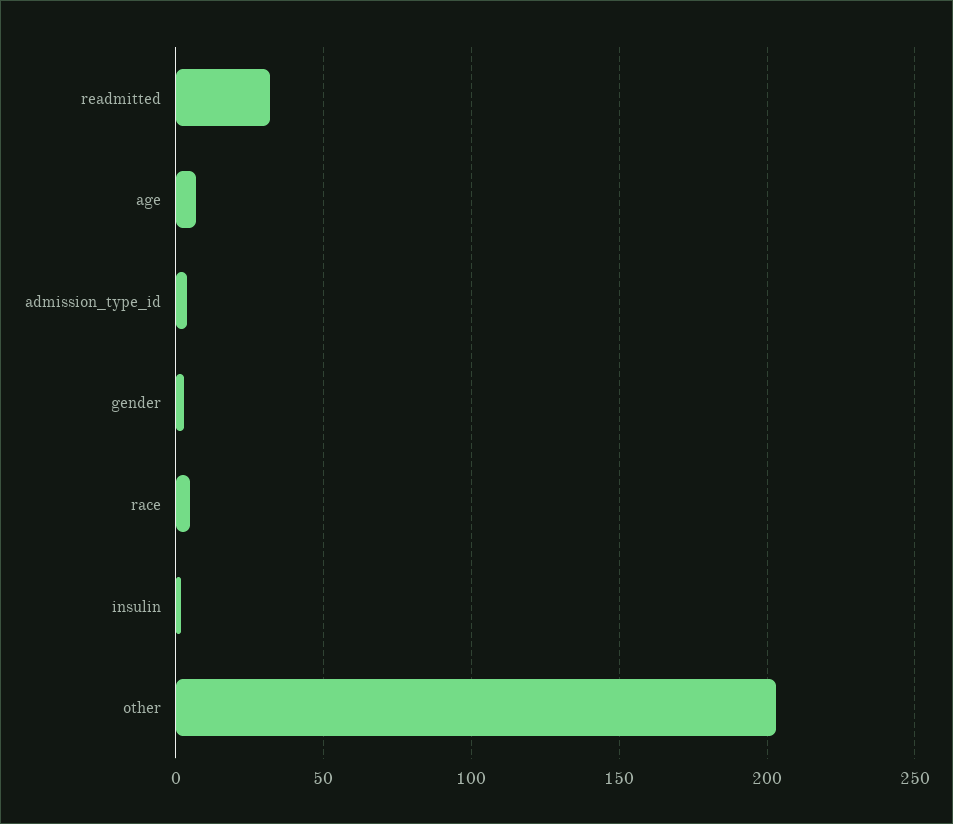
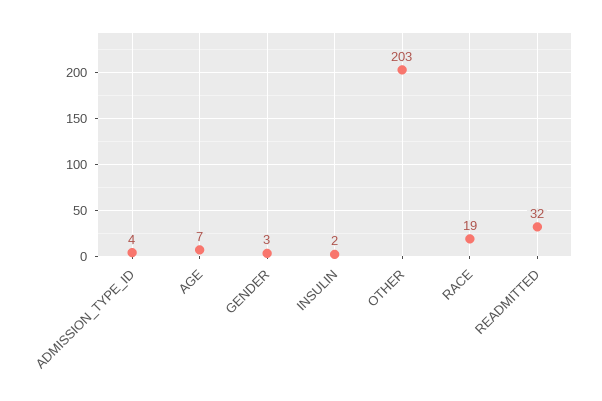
  {
    "readmitted": 32,
    "age": 7,
    "admission_type_id": 4,
    "gender": 3,
-   "race": 5,
+   "race": 19,
    "insulin": 2,
    "other": 203
  }

